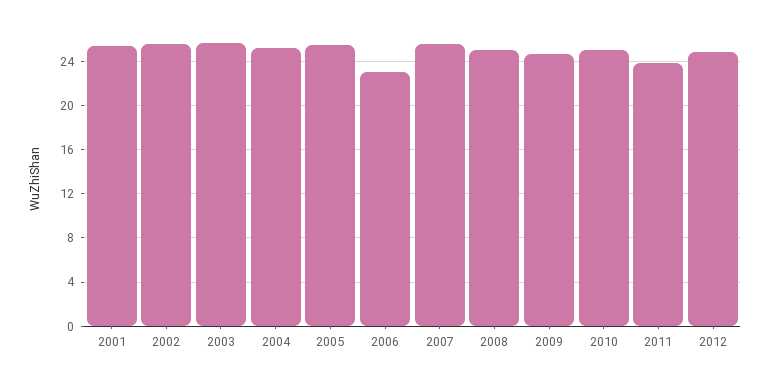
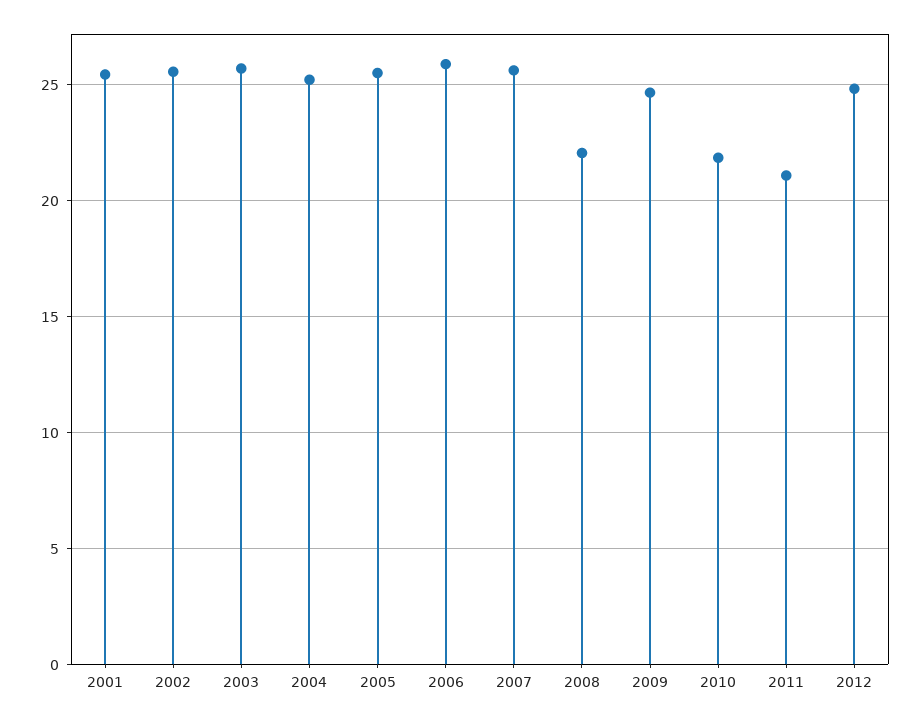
  {
    "2001": 25.5,
    "2002": 25.5,
    "2003": 25.5,
    "2004": 25,
    "2005": 25.5,
-   "2006": 23,
+   "2006": 26,
    "2007": 25.5,
-   "2008": 25,
+   "2008": 22,
    "2009": 24.5,
-   "2010": 25,
+   "2010": 22,
-   "2011": 24,
+   "2011": 21,
    "2012": 25
  }

